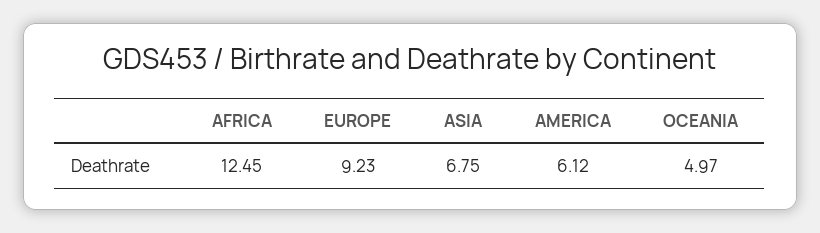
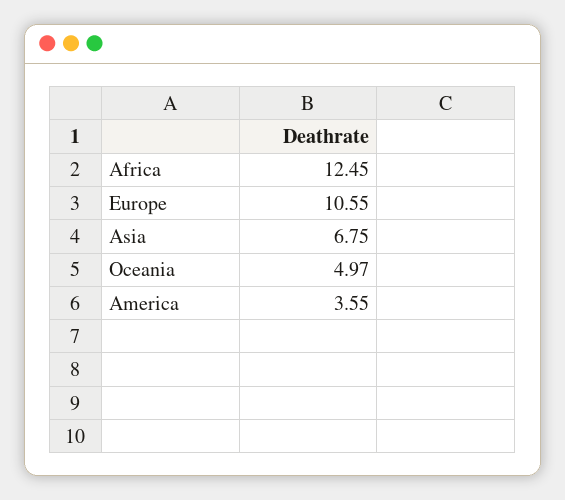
  {
    "AFRICA": 12.45,
-   "EUROPE": 9.23,
+   "EUROPE": 10.55,
    "ASIA": 6.75,
-   "AMERICA": 6.12,
+   "AMERICA": 3.55,
    "OCEANIA": 4.97
  }

